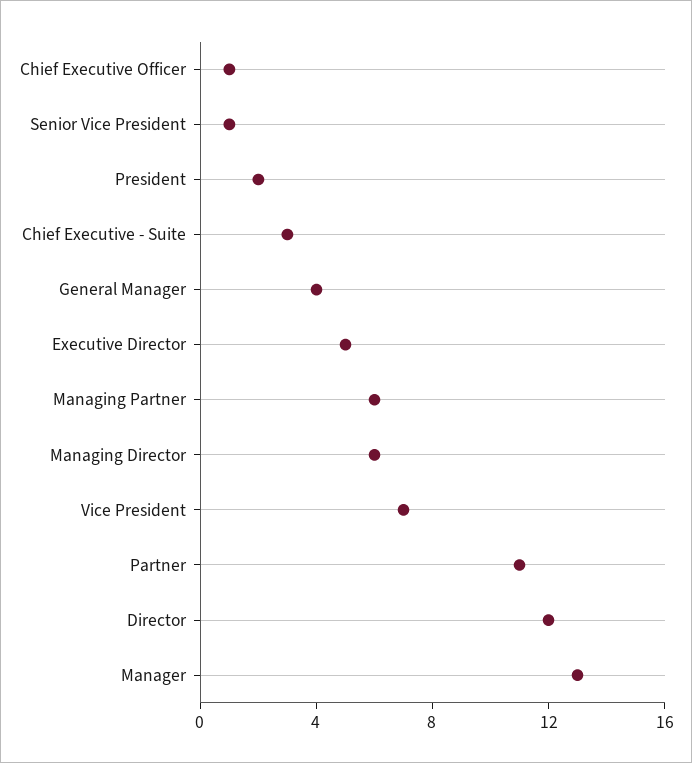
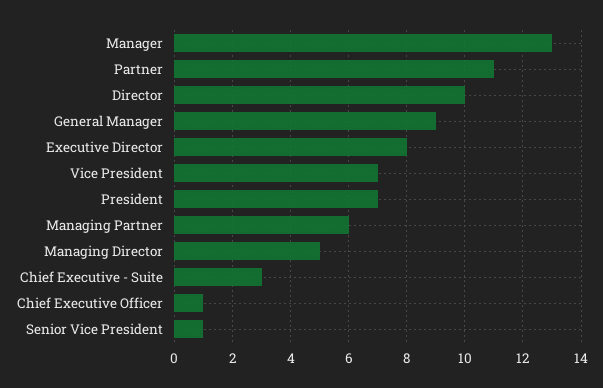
  {
    "Chief Executive Officer": 1,
    "Senior Vice President": 1,
-   "President": 2,
+   "President": 7,
    "Chief Executive - Suite": 3,
-   "General Manager": 4,
+   "General Manager": 9,
-   "Executive Director": 5,
+   "Executive Director": 8,
    "Managing Partner": 6,
-   "Managing Director": 6,
+   "Managing Director": 5,
    "Vice President": 7,
    "Partner": 11,
-   "Director": 12,
+   "Director": 10,
    "Manager": 13
  }

